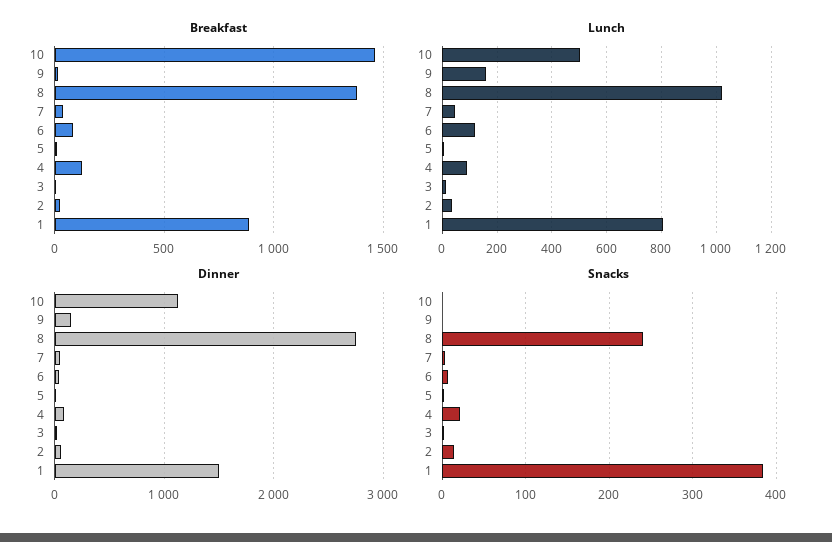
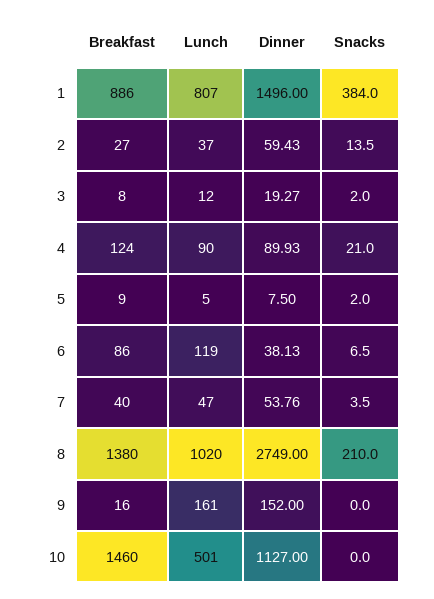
  {
    "Breakfast": {
      "10": 1460,
      "9": 16,
      "8": 1380,
      "7": 40,
      "6": 86,
      "5": 9,
      "4": 124,
      "3": 8,
      "2": 27,
      "1": 886
    },
    "Lunch": {
      "10": 501,
      "9": 161,
      "8": 1020,
      "7": 47,
      "6": 119,
      "5": 5,
      "4": 90,
      "3": 12,
      "2": 37,
      "1": 807
    },
    "Dinner": {
      "10": 1127,
      "9": 152,
      "8": 2749,
      "7": 53.76,
      "6": 38.13,
      "5": 7.5,
      "4": 89.93,
      "3": 19.27,
      "2": 59.43,
      "1": 1496
    },
    "Snacks": {
      "10": 0,
      "9": 0,
-     "8": 240,
+     "8": 210,
      "7": 3.5,
      "6": 6.5,
      "5": 2,
      "4": 21,
      "3": 2,
      "2": 13.5,
      "1": 384
    }
  }

